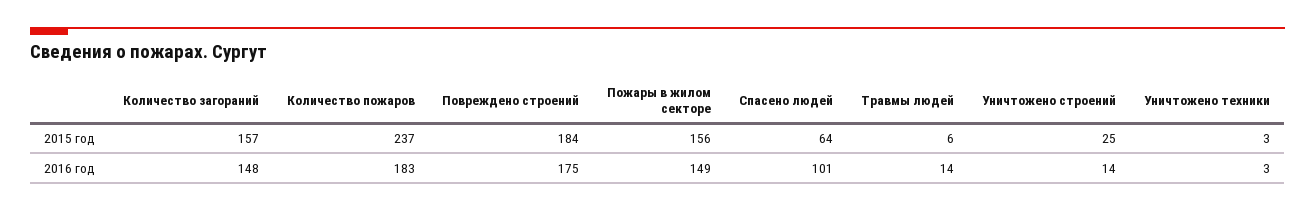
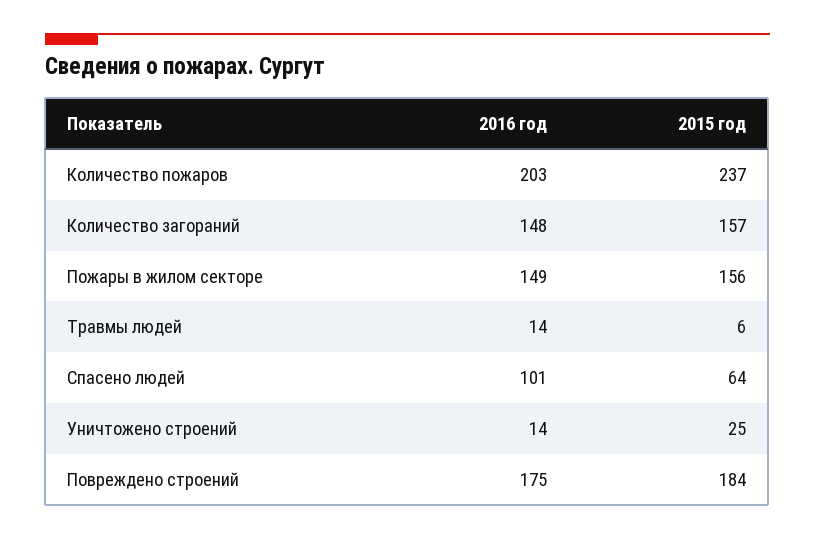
  {
    "Количество загораний": {
      "2015 год": 157,
      "2016 год": 148
    },
    "Количество пожаров": {
      "2015 год": 237,
-     "2016 год": 183
+     "2016 год": 203
    },
    "Повреждено строений": {
      "2015 год": 184,
      "2016 год": 175
    },
    "Пожары в жилом секторе": {
      "2015 год": 156,
      "2016 год": 149
    },
    "Спасено людей": {
      "2015 год": 64,
      "2016 год": 101
    },
    "Травмы людей": {
      "2015 год": 6,
      "2016 год": 14
    },
    "Уничтожено строений": {
      "2015 год": 25,
      "2016 год": 14
-   },
+   }
-   "Уничтожено техники": {
-     "2015 год": 3,
-     "2016 год": 3
-   }
  }

